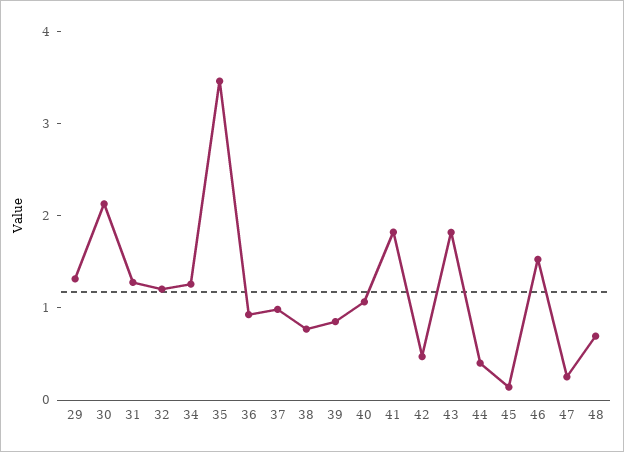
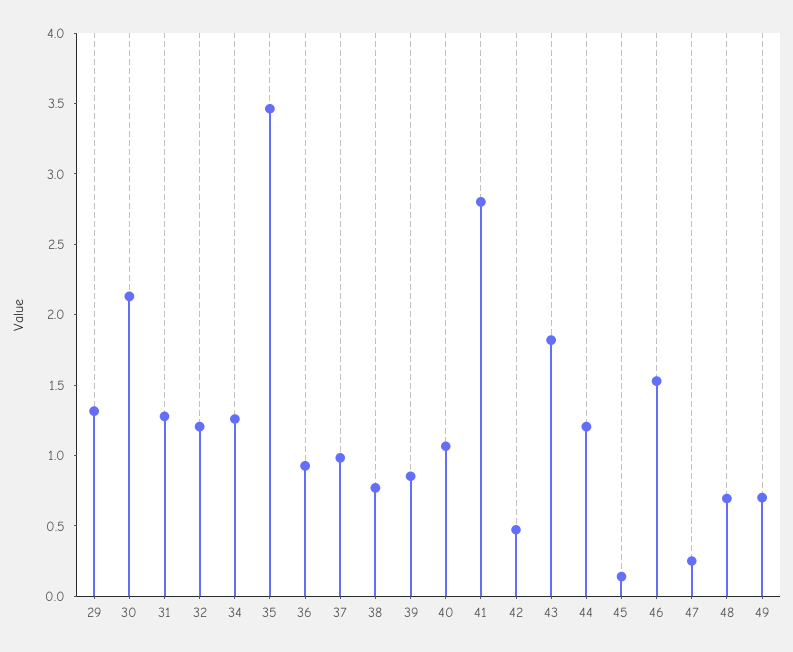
  {
    "29": 1.3,
    "30": 2.1,
    "31": 1.3,
    "32": 1.2,
    "34": 1.3,
    "35": 3.5,
    "36": 0.9,
    "37": 1,
    "38": 0.8,
    "39": 0.9,
    "40": 1.1,
-   "41": 1.8,
+   "41": 2.8,
    "42": 0.5,
    "43": 1.8,
-   "44": 0.4,
+   "44": 1.2,
    "45": 0.1,
    "46": 1.5,
    "47": 0.3,
-   "48": 0.7
+   "48": 0.7,
+   "49": 0.7
  }

